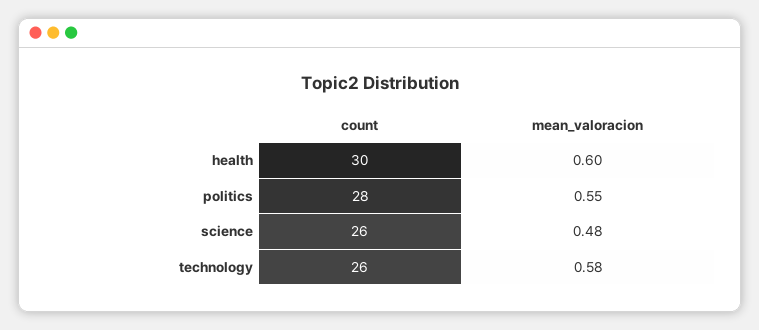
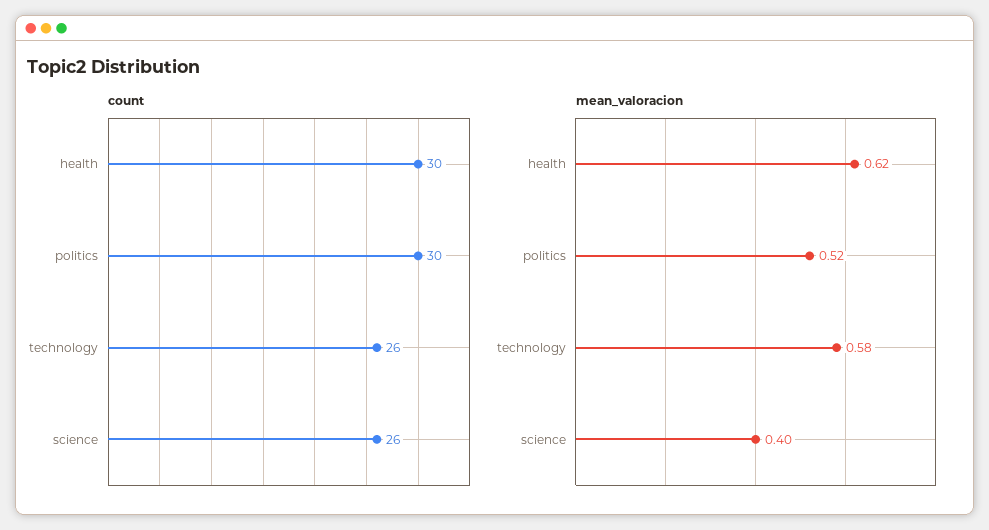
  {
    "count": {
      "health": 30,
-     "politics": 28,
+     "politics": 30,
      "science": 26,
      "technology": 26
    },
    "mean_valoracion": {
-     "health": 0.6,
+     "health": 0.62,
-     "politics": 0.55,
+     "politics": 0.52,
-     "science": 0.48,
+     "science": 0.4,
      "technology": 0.58
    }
  }

